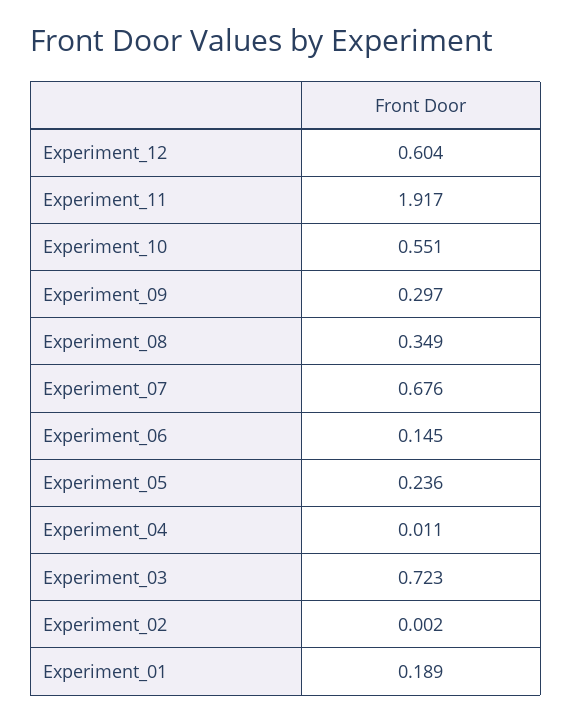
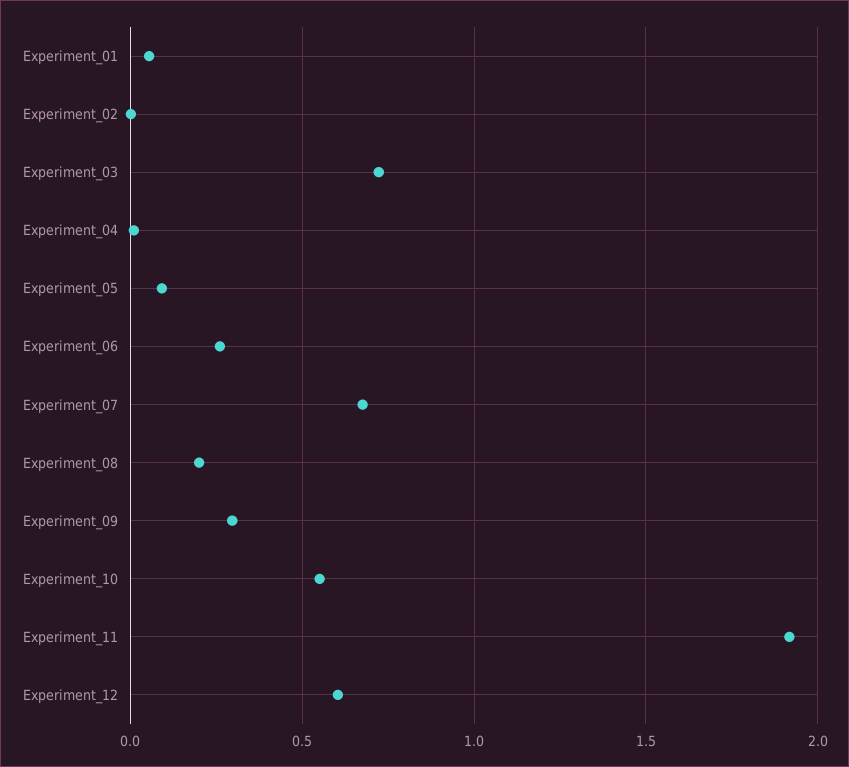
  {
    "Experiment_12": 0.604,
    "Experiment_11": 1.917,
    "Experiment_10": 0.551,
    "Experiment_09": 0.297,
-   "Experiment_08": 0.349,
+   "Experiment_08": 0.2,
    "Experiment_07": 0.676,
-   "Experiment_06": 0.145,
+   "Experiment_06": 0.25,
-   "Experiment_05": 0.236,
+   "Experiment_05": 0.1,
    "Experiment_04": 0.011,
    "Experiment_03": 0.723,
    "Experiment_02": 0.002,
-   "Experiment_01": 0.189
+   "Experiment_01": 0.05
  }

